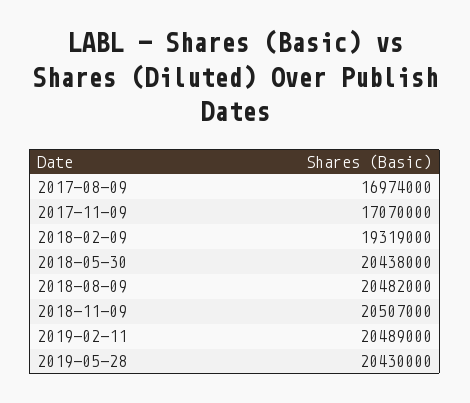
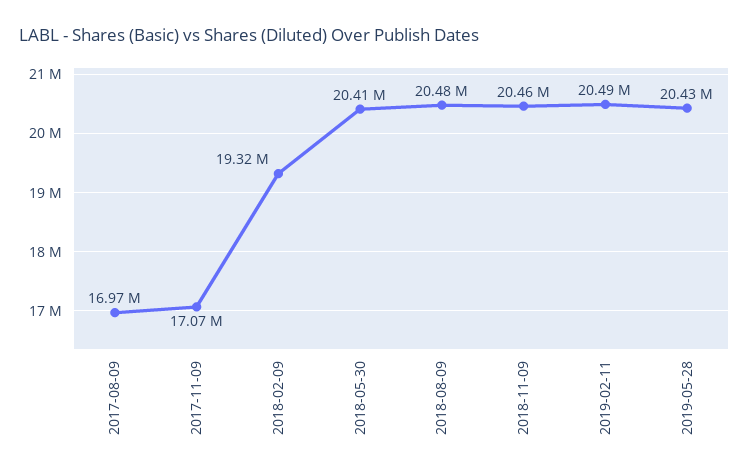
  {
    "2017-08-09": 16974000,
    "2017-11-09": 17070000,
    "2018-02-09": 19319000,
-   "2018-05-30": 20438000,
+   "2018-05-30": 20410000,
    "2018-08-09": 20482000,
-   "2018-11-09": 20507000,
+   "2018-11-09": 20460000,
    "2019-02-11": 20489000,
    "2019-05-28": 20430000
  }

